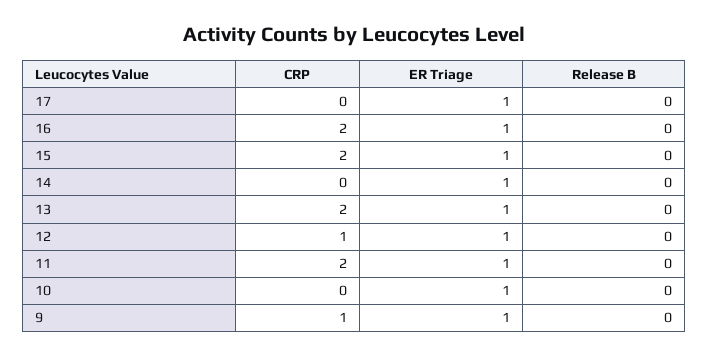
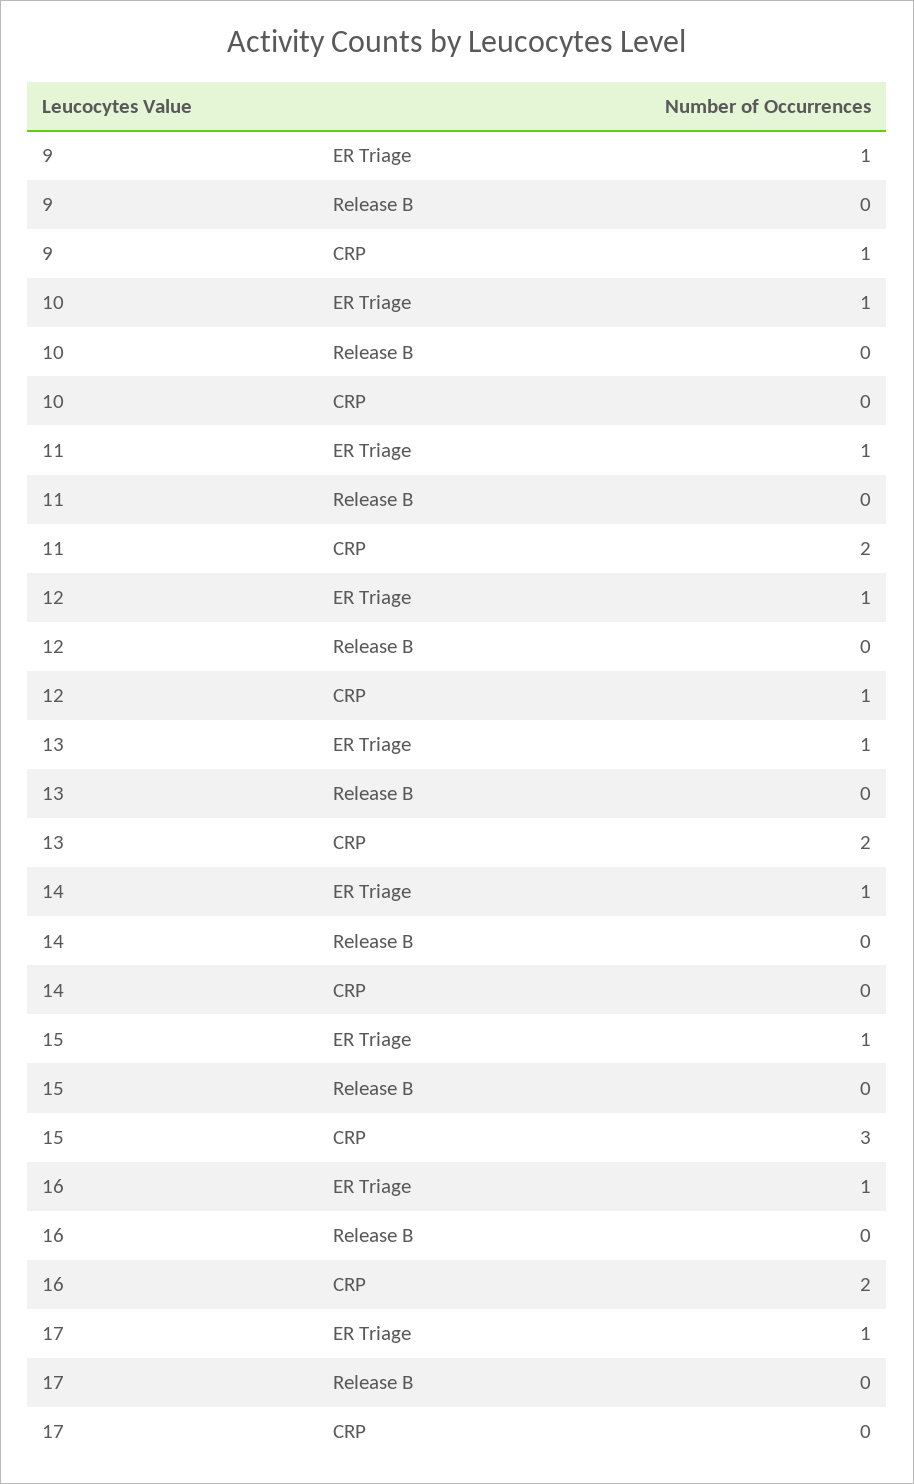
  {
    "CRP": {
      "17": 0,
      "16": 2,
-     "15": 2,
+     "15": 3,
      "14": 0,
      "13": 2,
      "12": 1,
      "11": 2,
      "10": 0,
      "9": 1
    },
    "ER Triage": {
      "17": 1,
      "16": 1,
      "15": 1,
      "14": 1,
      "13": 1,
      "12": 1,
      "11": 1,
      "10": 1,
      "9": 1
    },
    "Release B": {
      "17": 0,
      "16": 0,
      "15": 0,
      "14": 0,
      "13": 0,
      "12": 0,
      "11": 0,
      "10": 0,
      "9": 0
    }
  }

